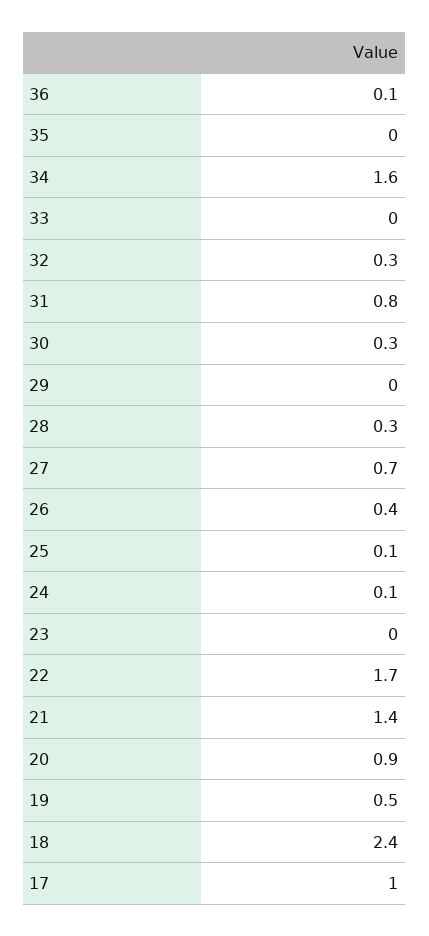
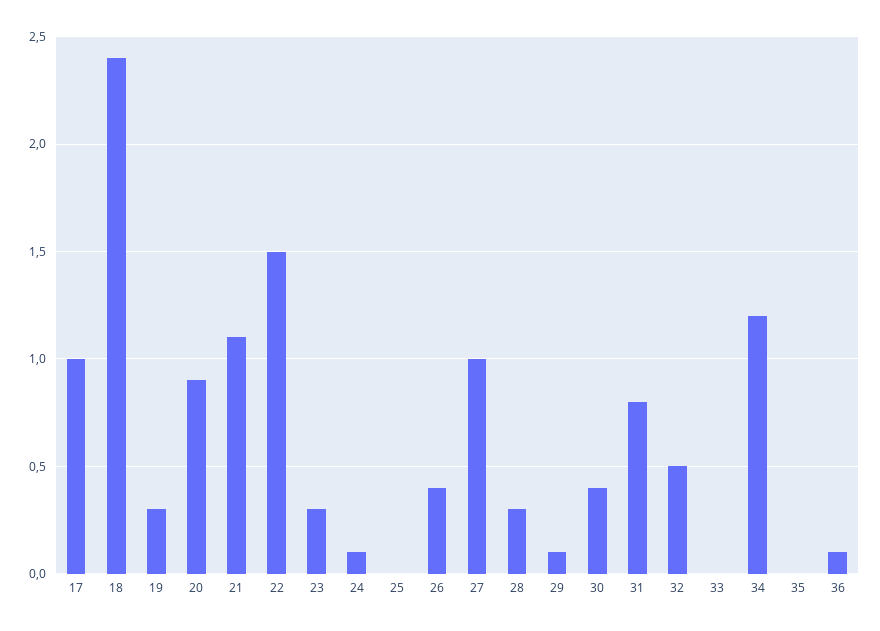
  {
    "36": 0.1,
    "35": 0,
-   "34": 1.6,
+   "34": 1.2,
    "33": 0,
-   "32": 0.3,
+   "32": 0.5,
    "31": 0.8,
-   "30": 0.3,
+   "30": 0.4,
-   "29": 0,
+   "29": 0.1,
    "28": 0.3,
-   "27": 0.7,
+   "27": 1,
    "26": 0.4,
-   "25": 0.1,
+   "25": 0,
    "24": 0.1,
-   "23": 0,
+   "23": 0.3,
-   "22": 1.7,
+   "22": 1.5,
-   "21": 1.4,
+   "21": 1.1,
    "20": 0.9,
-   "19": 0.5,
+   "19": 0.3,
    "18": 2.4,
    "17": 1
  }

